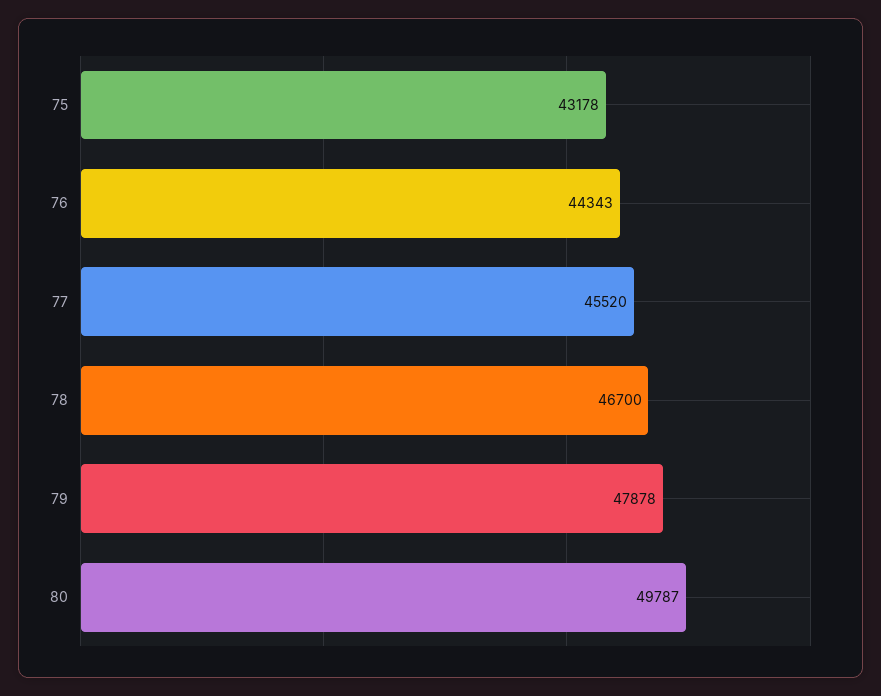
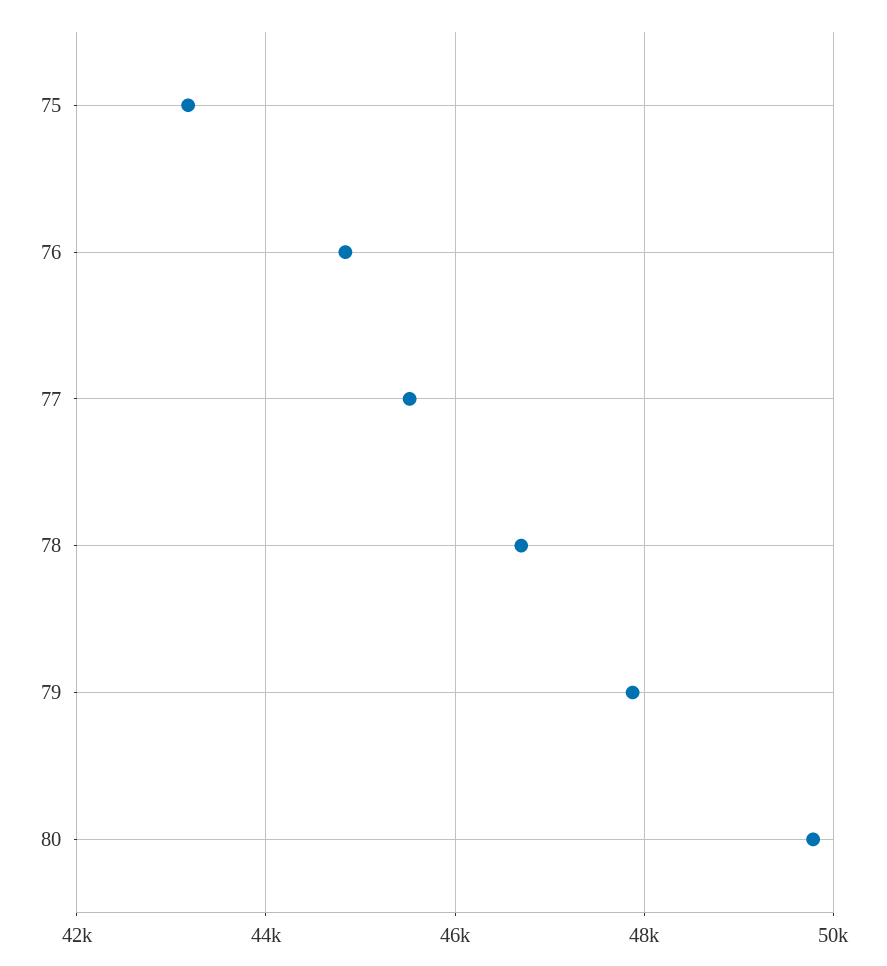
  {
    "75": 43178,
-   "76": 44343,
+   "76": 44800,
    "77": 45520,
    "78": 46700,
    "79": 47878,
    "80": 49787
  }

